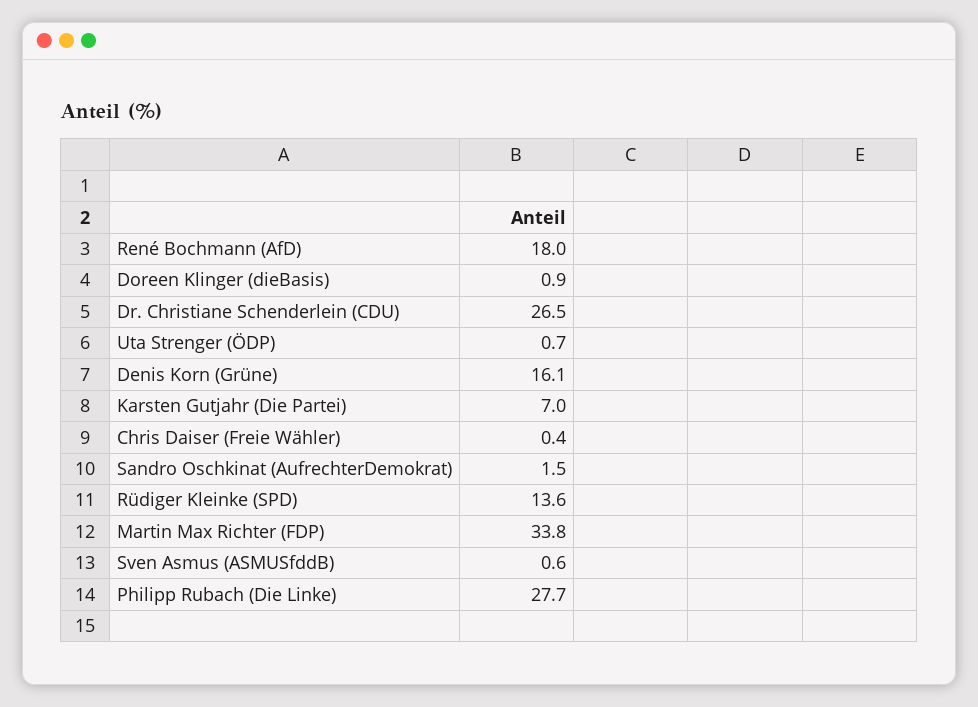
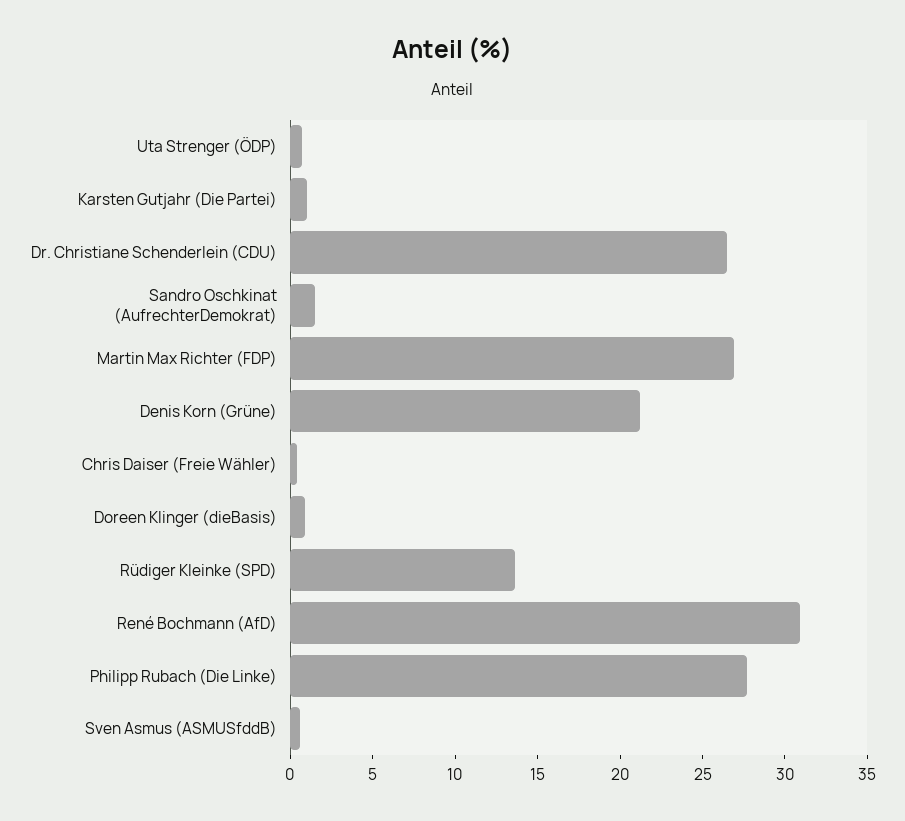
  {
-   "René Bochmann (AfD)": 18,
+   "René Bochmann (AfD)": 31,
    "Doreen Klinger (dieBasis)": 0.9,
    "Dr. Christiane Schenderlein (CDU)": 26.5,
    "Uta Strenger (ÖDP)": 0.7,
-   "Denis Korn (Grüne)": 16.1,
+   "Denis Korn (Grüne)": 21,
-   "Karsten Gutjahr (Die Partei)": 7,
+   "Karsten Gutjahr (Die Partei)": 1,
    "Chris Daiser (Freie Wähler)": 0.4,
    "Sandro Oschkinat (AufrechterDemokrat)": 1.5,
    "Rüdiger Kleinke (SPD)": 13.6,
-   "Martin Max Richter (FDP)": 33.8,
+   "Martin Max Richter (FDP)": 27,
    "Sven Asmus (ASMUSfddB)": 0.6,
    "Philipp Rubach (Die Linke)": 27.7
  }

